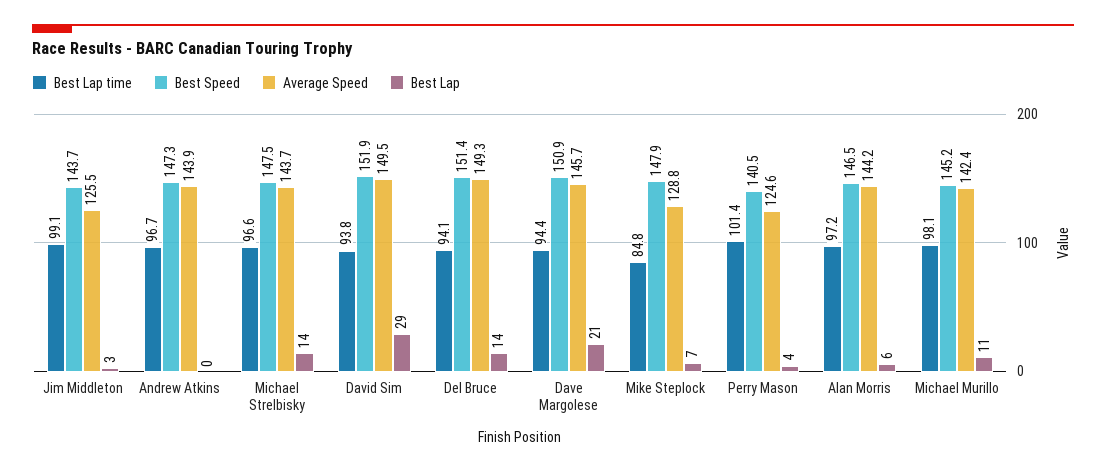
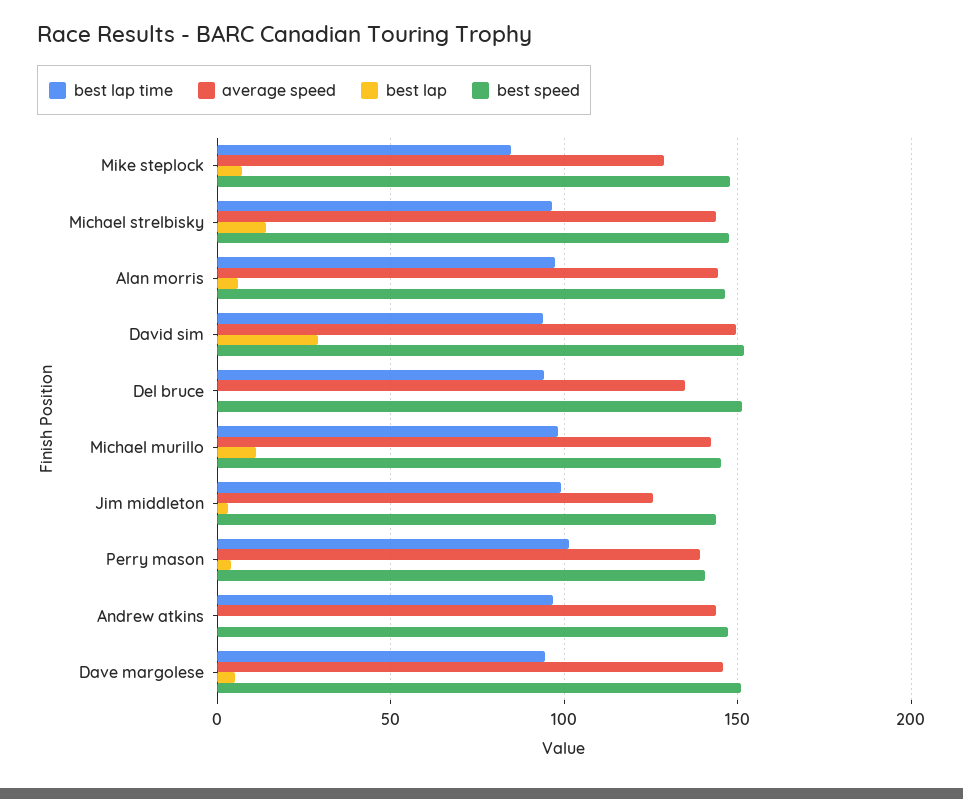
  {
    "Best Lap time": {
      "Jim Middleton": 99.1,
      "Andrew Atkins": 96.7,
      "Michael Strelbisky": 96.6,
      "David Sim": 93.8,
      "Del Bruce": 94.1,
      "Dave Margolese": 94.4,
      "Mike Steplock": 84.8,
      "Perry Mason": 101.4,
      "Alan Morris": 97.2,
      "Michael Murillo": 98.1
    },
    "Best Speed": {
      "Jim Middleton": 143.7,
      "Andrew Atkins": 147.3,
      "Michael Strelbisky": 147.5,
      "David Sim": 151.9,
      "Del Bruce": 151.4,
      "Dave Margolese": 150.9,
      "Mike Steplock": 147.9,
      "Perry Mason": 140.5,
      "Alan Morris": 146.5,
      "Michael Murillo": 145.2
    },
    "Average Speed": {
      "Jim Middleton": 125.5,
      "Andrew Atkins": 143.9,
      "Michael Strelbisky": 143.7,
      "David Sim": 149.5,
-     "Del Bruce": 149.3,
+     "Del Bruce": 135,
      "Dave Margolese": 145.7,
      "Mike Steplock": 128.8,
-     "Perry Mason": 124.6,
+     "Perry Mason": 140,
      "Alan Morris": 144.2,
      "Michael Murillo": 142.4
    },
    "Best Lap": {
      "Jim Middleton": 3,
      "Andrew Atkins": 0,
      "Michael Strelbisky": 14,
      "David Sim": 29,
-     "Del Bruce": 14,
+     "Del Bruce": 0,
-     "Dave Margolese": 21,
+     "Dave Margolese": 5,
      "Mike Steplock": 7,
      "Perry Mason": 4,
      "Alan Morris": 6,
      "Michael Murillo": 11
    }
  }

